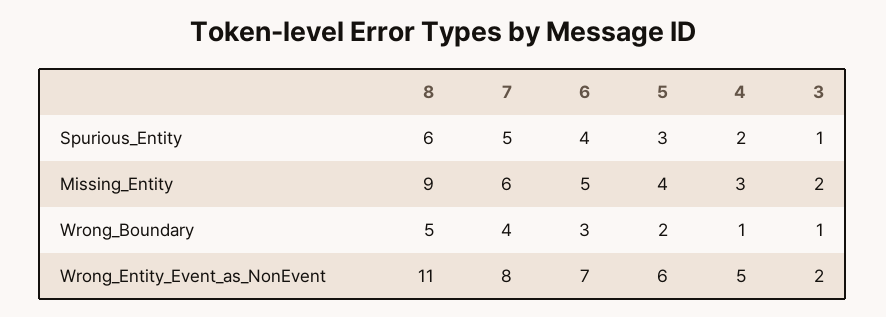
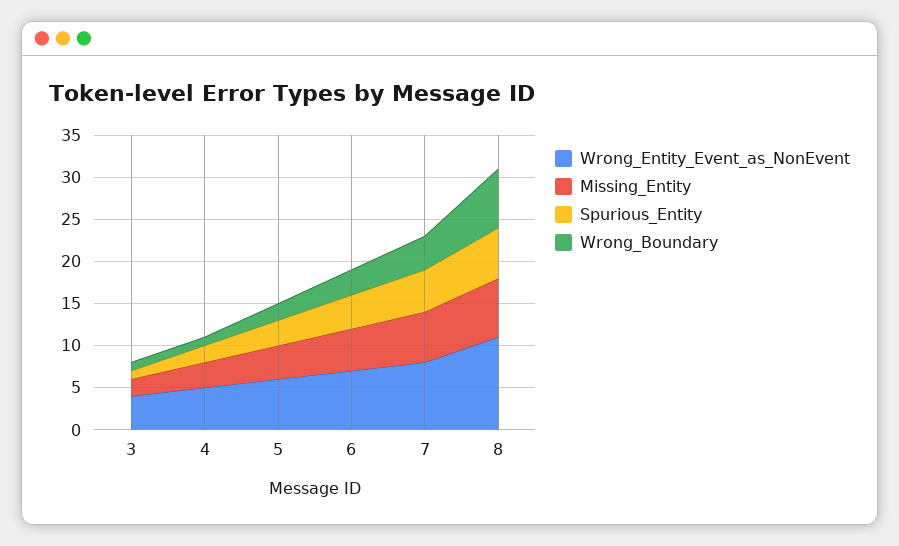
  {
    "Spurious_Entity": {
      "8": 6,
      "7": 5,
      "6": 4,
      "5": 3,
      "4": 2,
      "3": 1
    },
    "Missing_Entity": {
-     "8": 9,
+     "8": 7,
      "7": 6,
      "6": 5,
      "5": 4,
      "4": 3,
      "3": 2
    },
    "Wrong_Boundary": {
-     "8": 5,
+     "8": 7,
      "7": 4,
      "6": 3,
      "5": 2,
      "4": 1,
      "3": 1
    },
    "Wrong_Entity_Event_as_NonEvent": {
      "8": 11,
      "7": 8,
      "6": 7,
      "5": 6,
      "4": 5,
-     "3": 2
+     "3": 4
    }
  }

